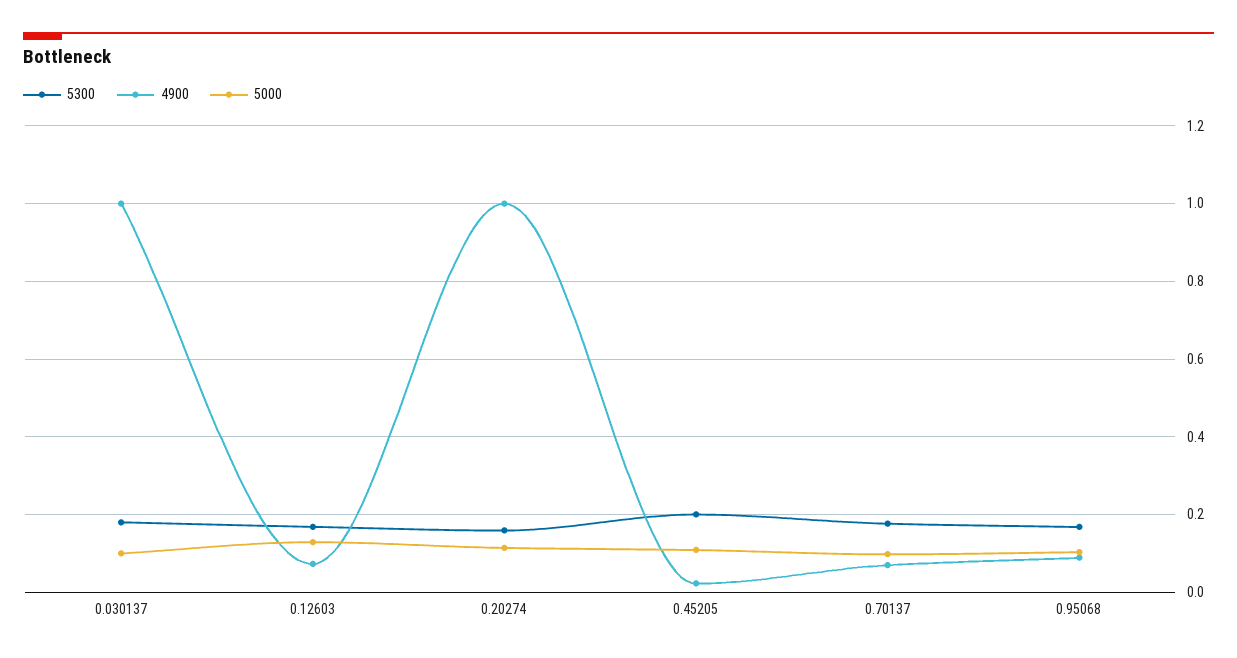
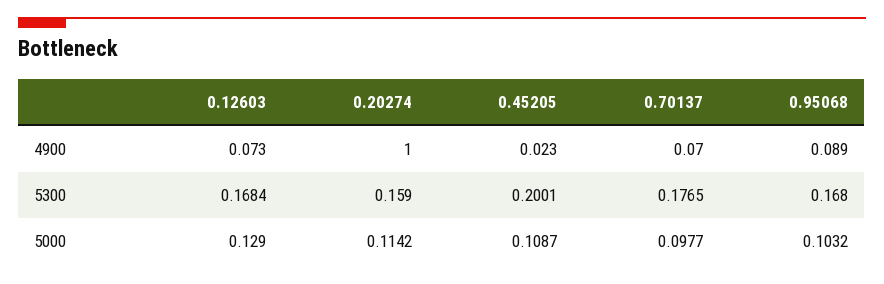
  {
    "5300": {
-     "0.030137": 0.18,
      "0.12603": 0.1684,
      "0.20274": 0.159,
      "0.45205": 0.2001,
      "0.70137": 0.1765,
      "0.95068": 0.168
    },
    "4900": {
-     "0.030137": 1,
      "0.12603": 0.073,
      "0.20274": 1,
      "0.45205": 0.023,
      "0.70137": 0.07,
      "0.95068": 0.089
    },
    "5000": {
-     "0.030137": 0.1,
      "0.12603": 0.129,
      "0.20274": 0.1142,
      "0.45205": 0.1087,
      "0.70137": 0.0977,
      "0.95068": 0.1032
    }
  }

